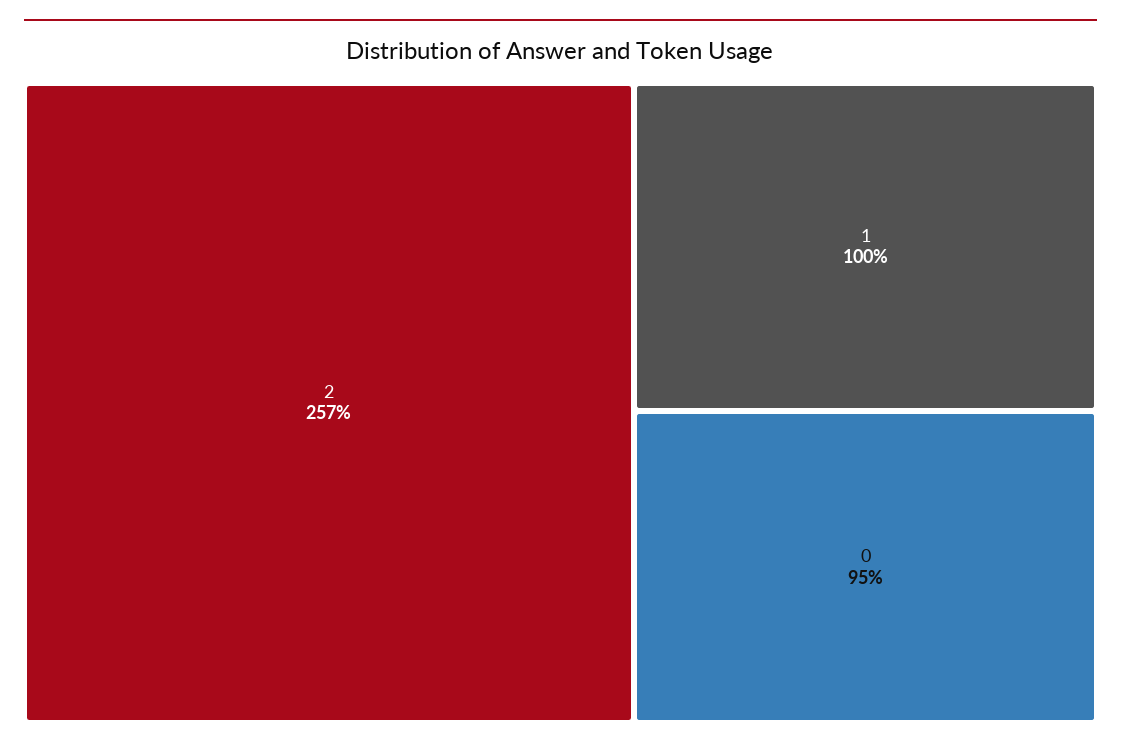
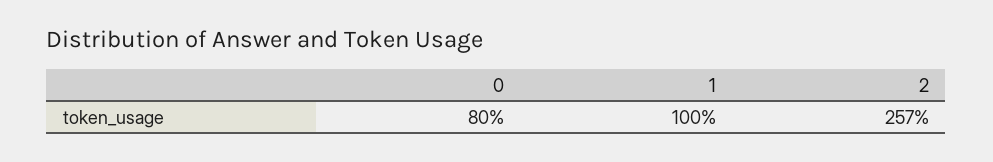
  {
    "2": 257,
    "1": 100,
-   "0": 95
+   "0": 80
  }

